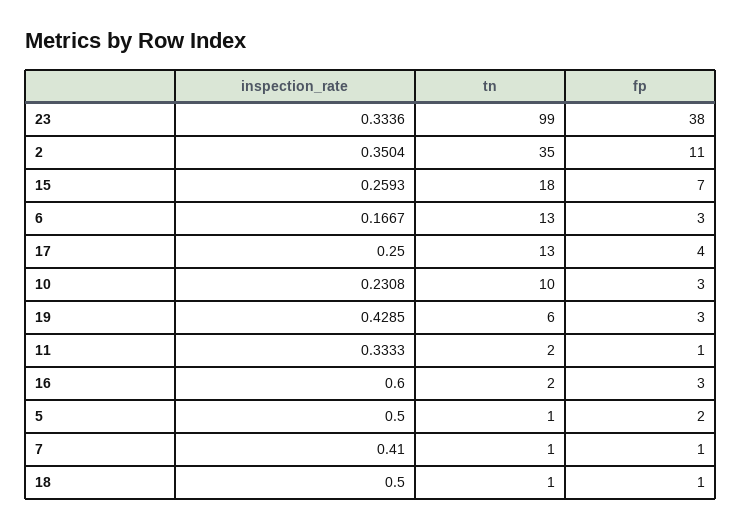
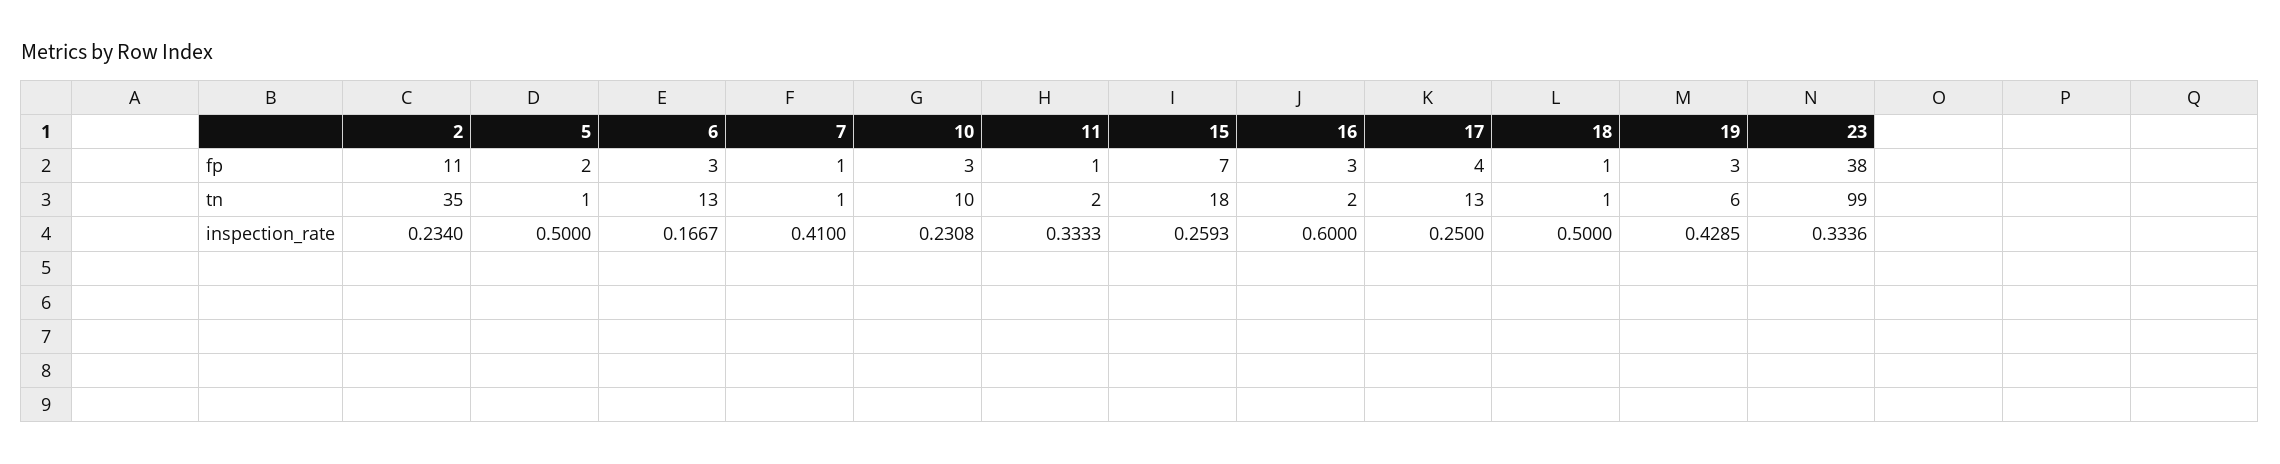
  {
    "inspection_rate": {
      "23": 0.3336,
-     "2": 0.3504,
+     "2": 0.234,
      "15": 0.2593,
      "6": 0.1667,
      "17": 0.25,
      "10": 0.2308,
      "19": 0.4285,
      "11": 0.3333,
      "16": 0.6,
      "5": 0.5,
      "7": 0.41,
      "18": 0.5
    },
    "tn": {
      "23": 99,
      "2": 35,
      "15": 18,
      "6": 13,
      "17": 13,
      "10": 10,
      "19": 6,
      "11": 2,
      "16": 2,
      "5": 1,
      "7": 1,
      "18": 1
    },
    "fp": {
      "23": 38,
      "2": 11,
      "15": 7,
      "6": 3,
      "17": 4,
      "10": 3,
      "19": 3,
      "11": 1,
      "16": 3,
      "5": 2,
      "7": 1,
      "18": 1
    }
  }

